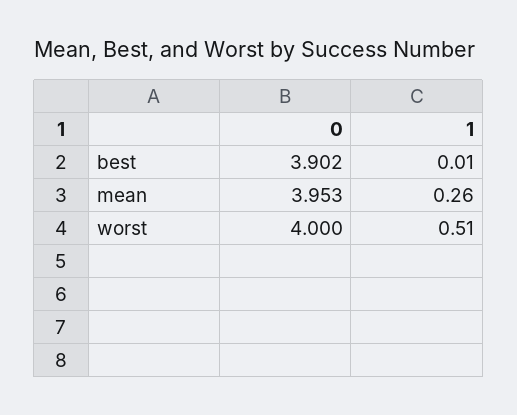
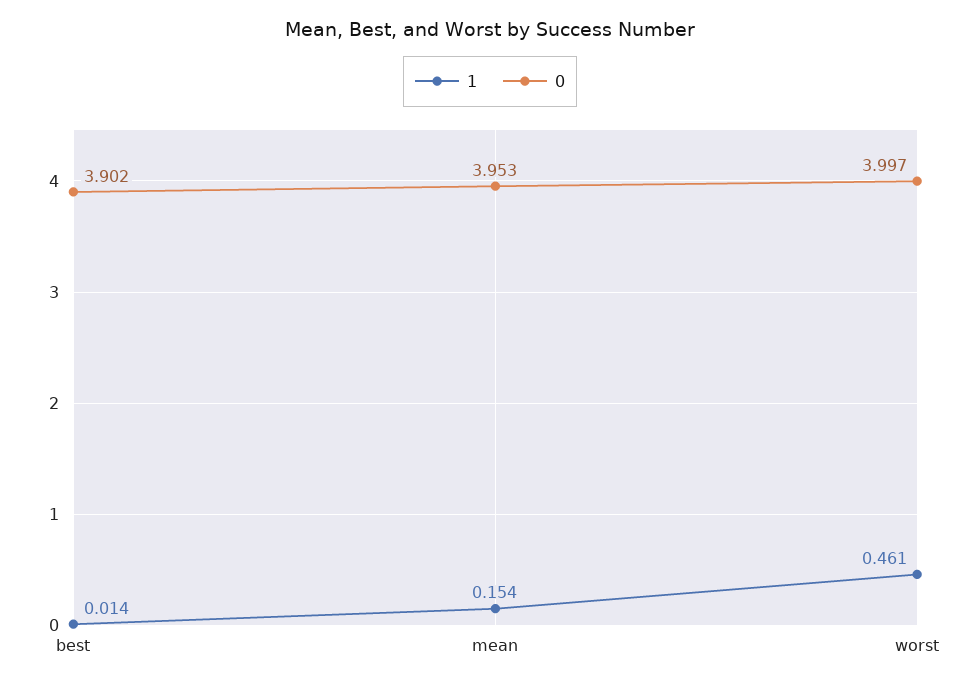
  {
    "0": {
      "best": 3.902,
      "mean": 3.953,
-     "worst": 4
+     "worst": 3.997
    },
    "1": {
      "best": 0.014,
-     "mean": 0.26,
+     "mean": 0.154,
-     "worst": 0.51
+     "worst": 0.461
    }
  }

